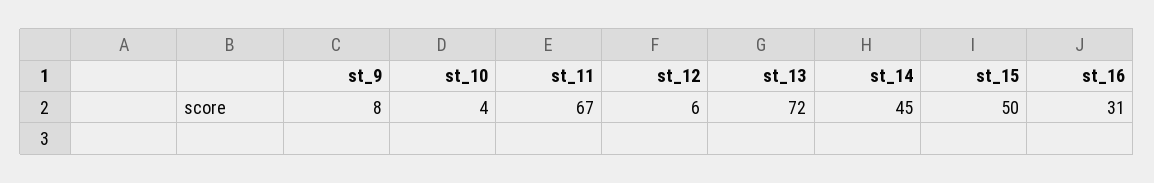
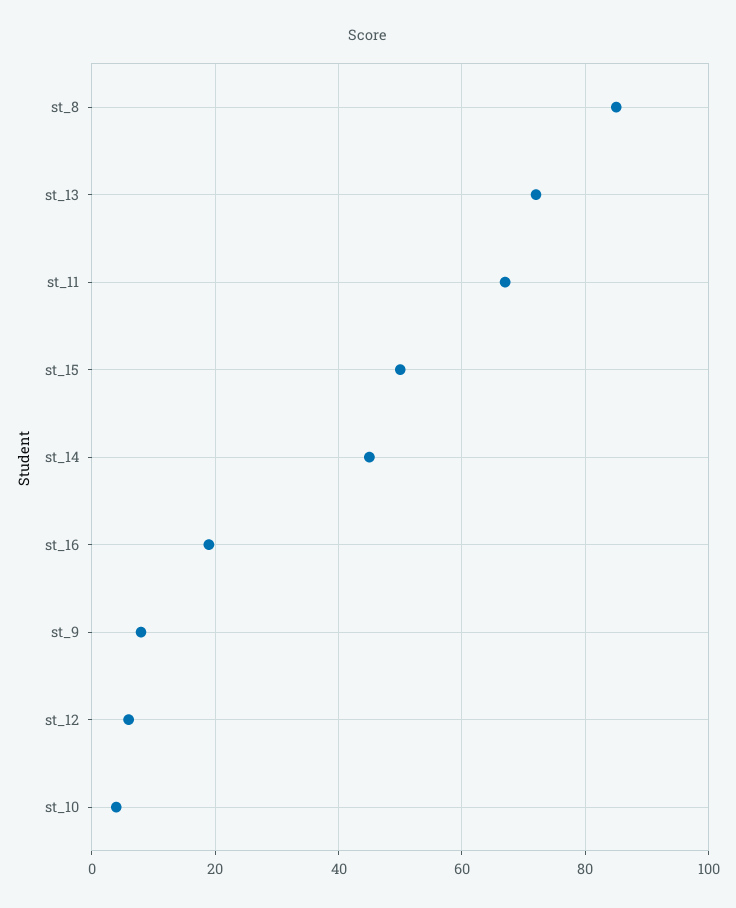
  {
    "st_9": 8,
    "st_10": 4,
    "st_11": 67,
    "st_12": 6,
    "st_13": 72,
    "st_14": 45,
    "st_15": 50,
-   "st_16": 31
+   "st_16": 20,
+   "st_8": 85
  }

